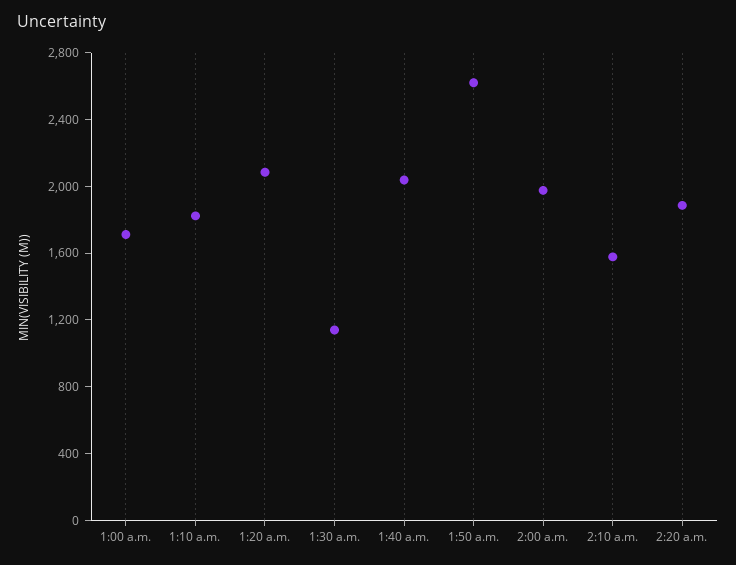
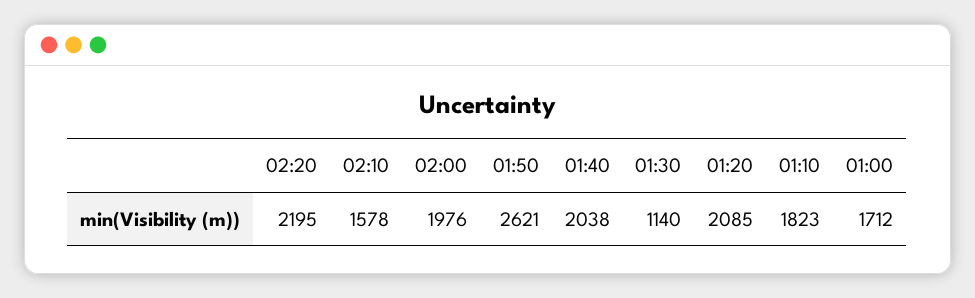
  {
    "1:00 a.m.": 1712,
    "1:10 a.m.": 1823,
    "1:20 a.m.": 2085,
    "1:30 a.m.": 1140,
    "1:40 a.m.": 2038,
    "1:50 a.m.": 2621,
    "2:00 a.m.": 1976,
    "2:10 a.m.": 1578,
-   "2:20 a.m.": 1900
+   "2:20 a.m.": 2195
  }

